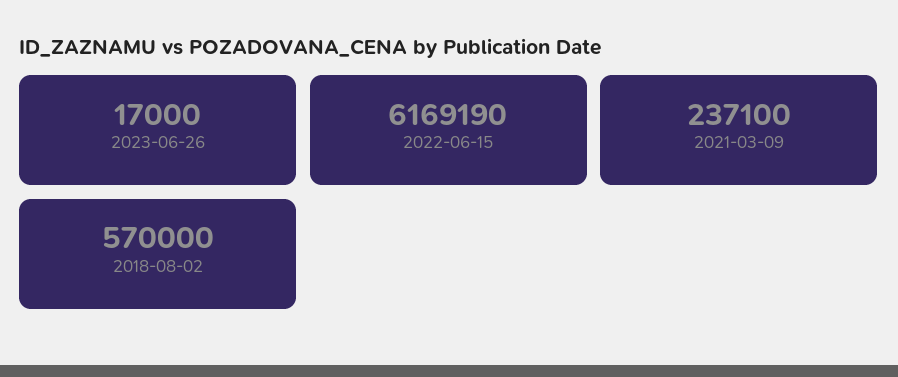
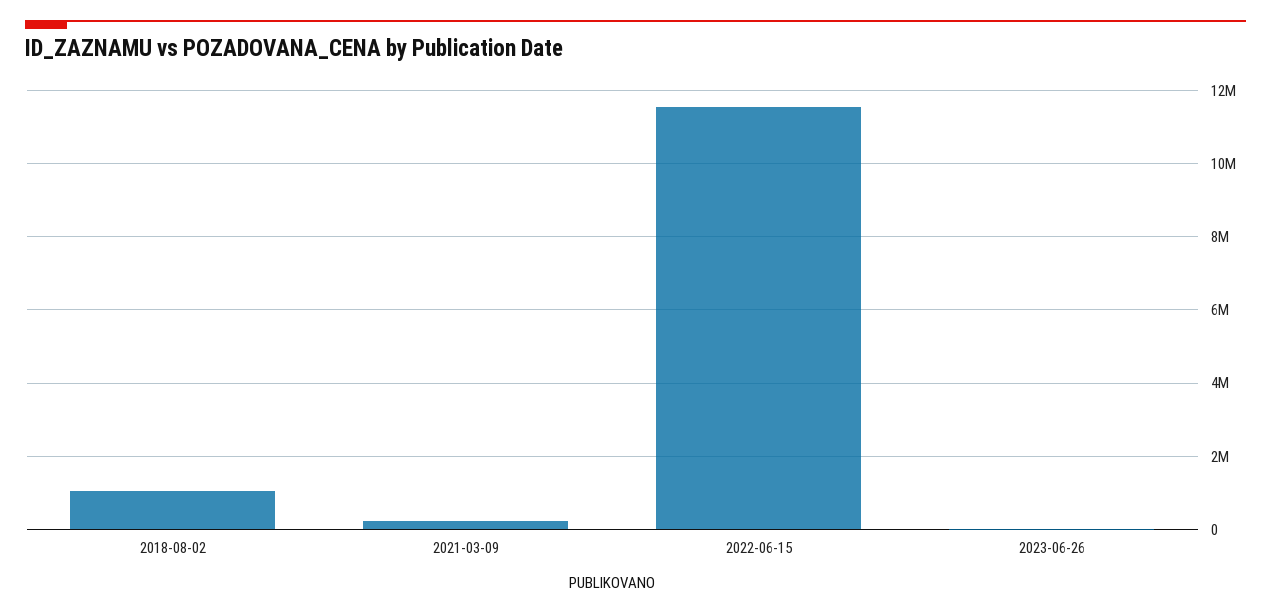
  {
    "2023-06-26": 17000,
-   "2022-06-15": 6169190,
+   "2022-06-15": 11600000,
    "2021-03-09": 237100,
-   "2018-08-02": 570000
+   "2018-08-02": 1000000
  }

